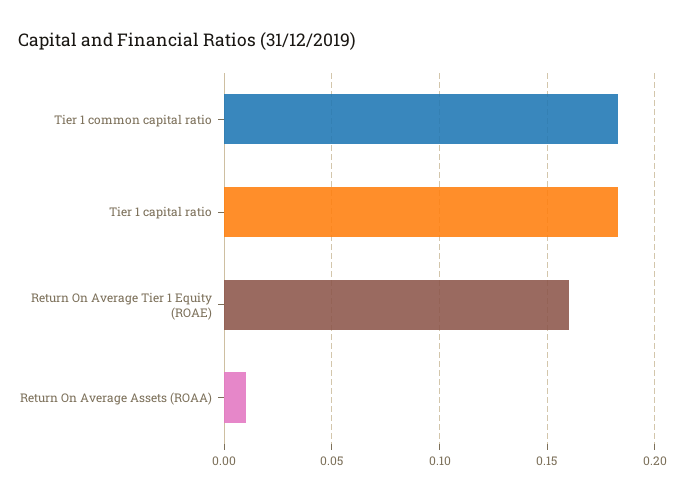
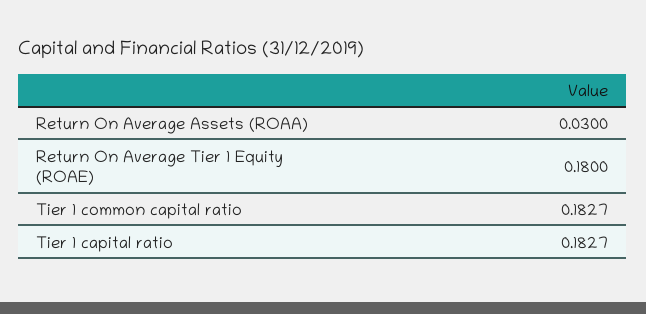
  {
    "Tier 1 common capital ratio": 0.1827,
    "Tier 1 capital ratio": 0.1827,
-   "Return On Average Tier 1 Equity (ROAE)": 0.16,
+   "Return On Average Tier 1 Equity (ROAE)": 0.18,
-   "Return On Average Assets (ROAA)": 0.01
+   "Return On Average Assets (ROAA)": 0.03
  }

